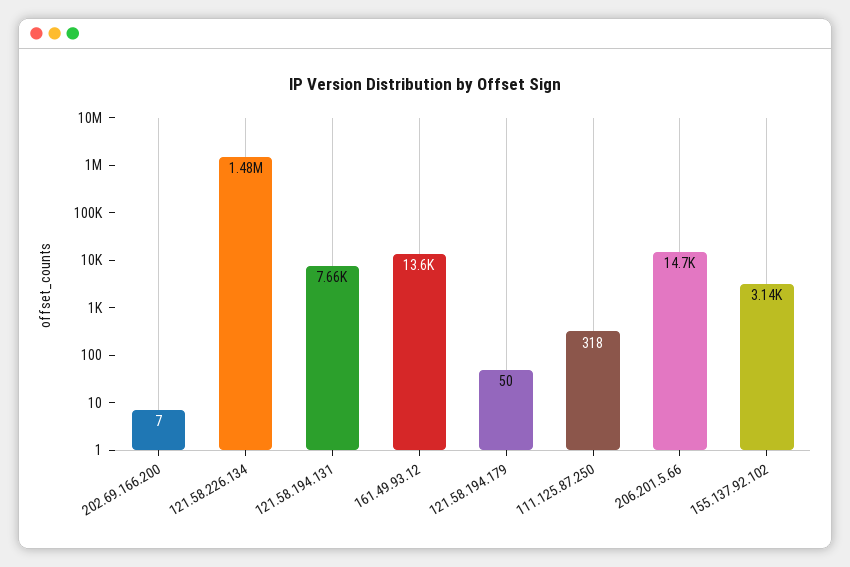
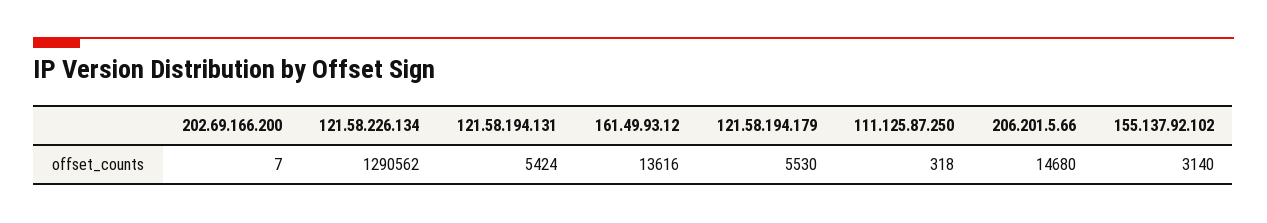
  {
    "202.69.166.200": 7,
-   "121.58.226.134": 1480000,
+   "121.58.226.134": 1290562,
-   "121.58.194.131": 7660,
+   "121.58.194.131": 5424,
    "161.49.93.12": 13616,
-   "121.58.194.179": 50,
+   "121.58.194.179": 5530,
    "111.125.87.250": 318,
    "206.201.5.66": 14680,
    "155.137.92.102": 3140
  }

